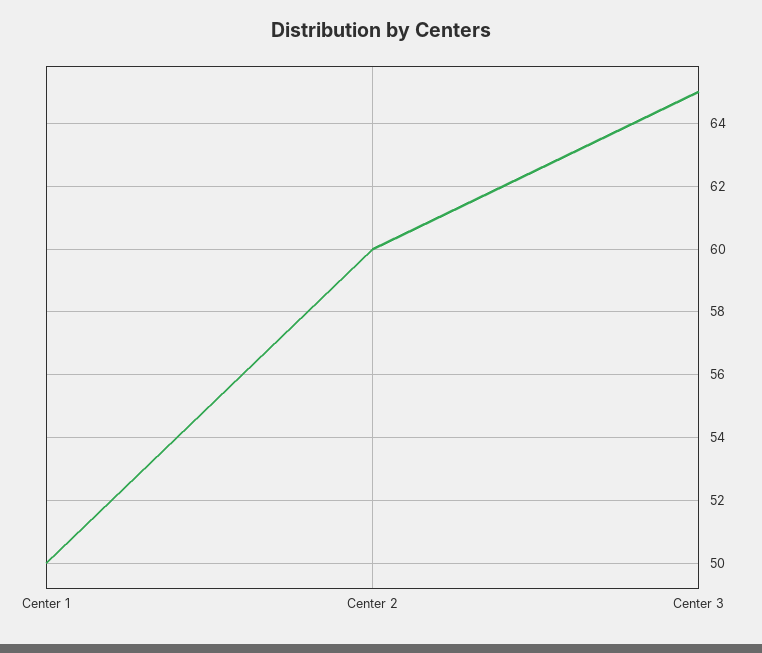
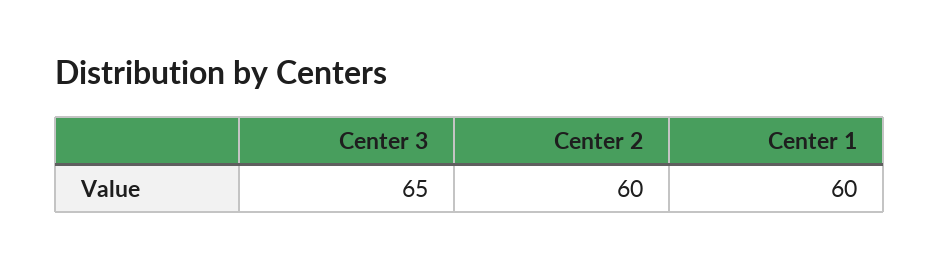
  {
-   "Center 1": 50,
+   "Center 1": 60,
    "Center 2": 60,
    "Center 3": 65
  }

